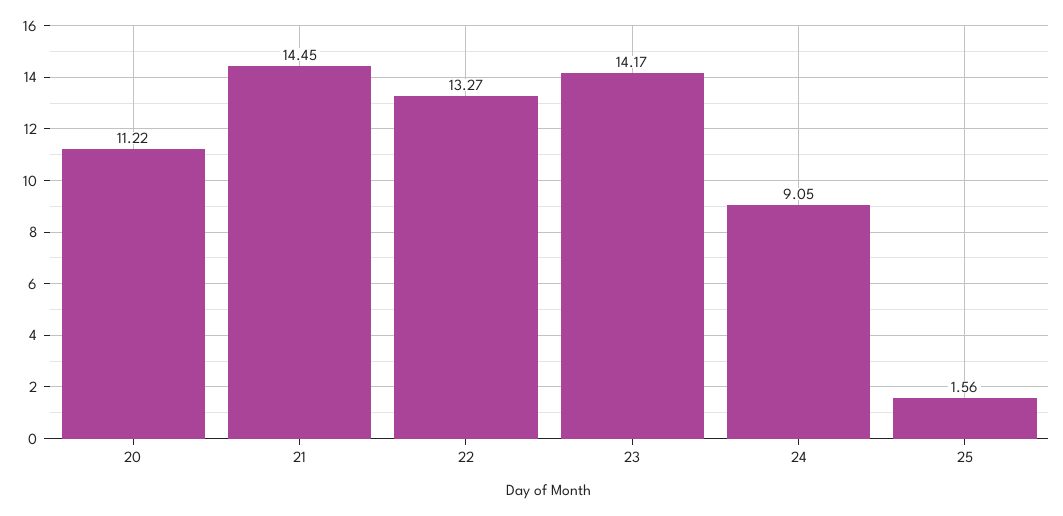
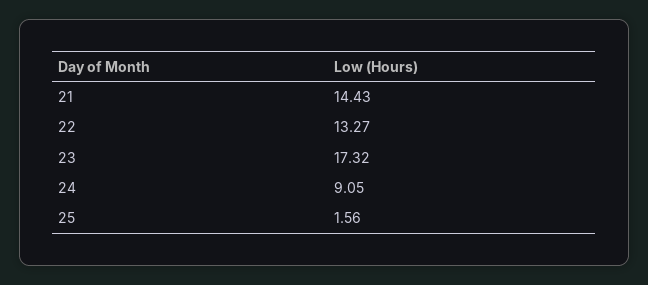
  {
-   "20": 11.22,
-   "21": 14.45,
+   "21": 14.43,
    "22": 13.27,
-   "23": 14.17,
+   "23": 17.32,
    "24": 9.05,
    "25": 1.56
  }

